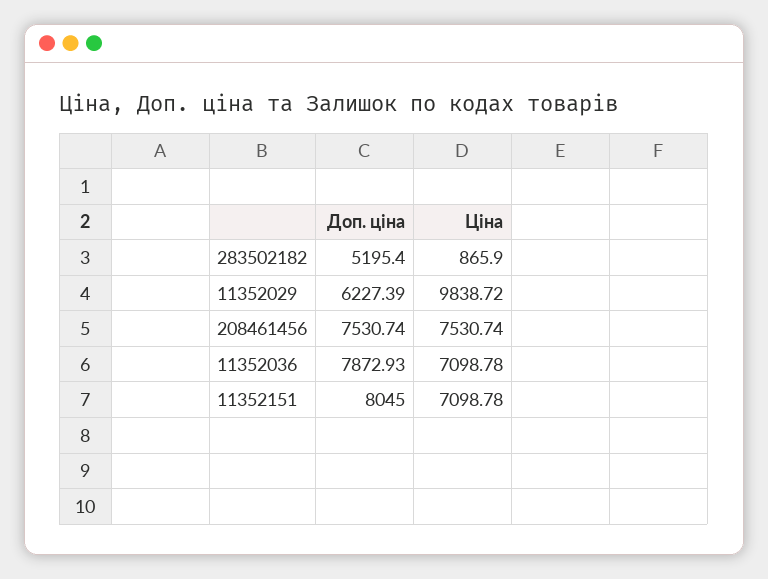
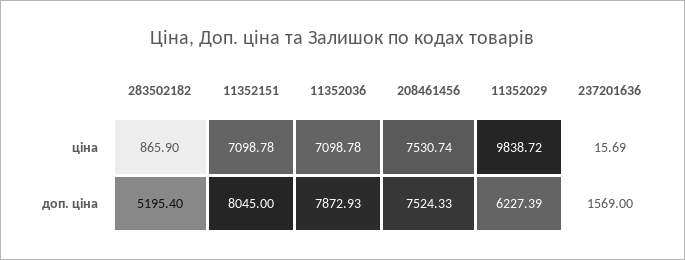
  {
    "Доп. ціна": {
      "283502182": 5195.4,
      "11352029": 6227.39,
-     "208461456": 7530.74,
+     "208461456": 7524.33,
      "11352036": 7872.93,
-     "11352151": 8045
+     "11352151": 8045,
+     "237201636": 1569
    },
    "Ціна": {
      "283502182": 865.9,
      "11352029": 9838.72,
      "208461456": 7530.74,
      "11352036": 7098.78,
-     "11352151": 7098.78
+     "11352151": 7098.78,
+     "237201636": 15.69
    }
  }

